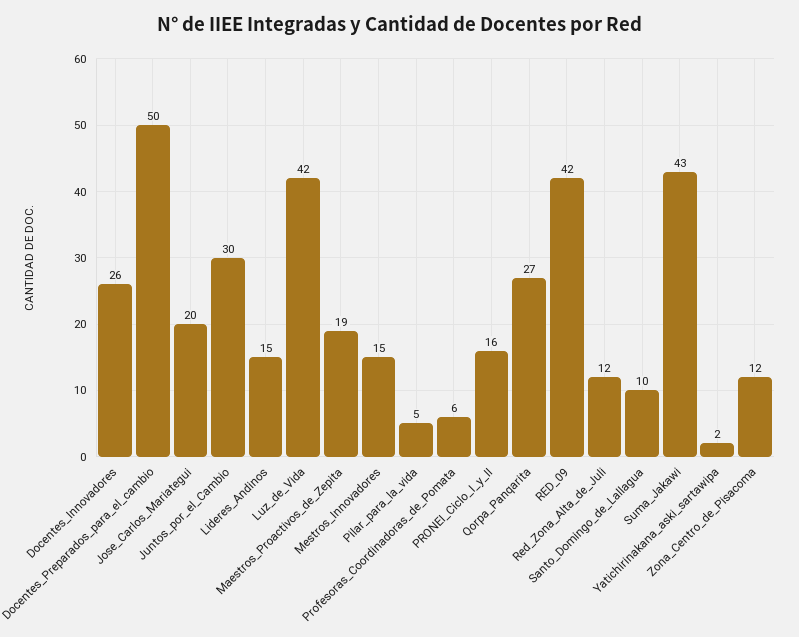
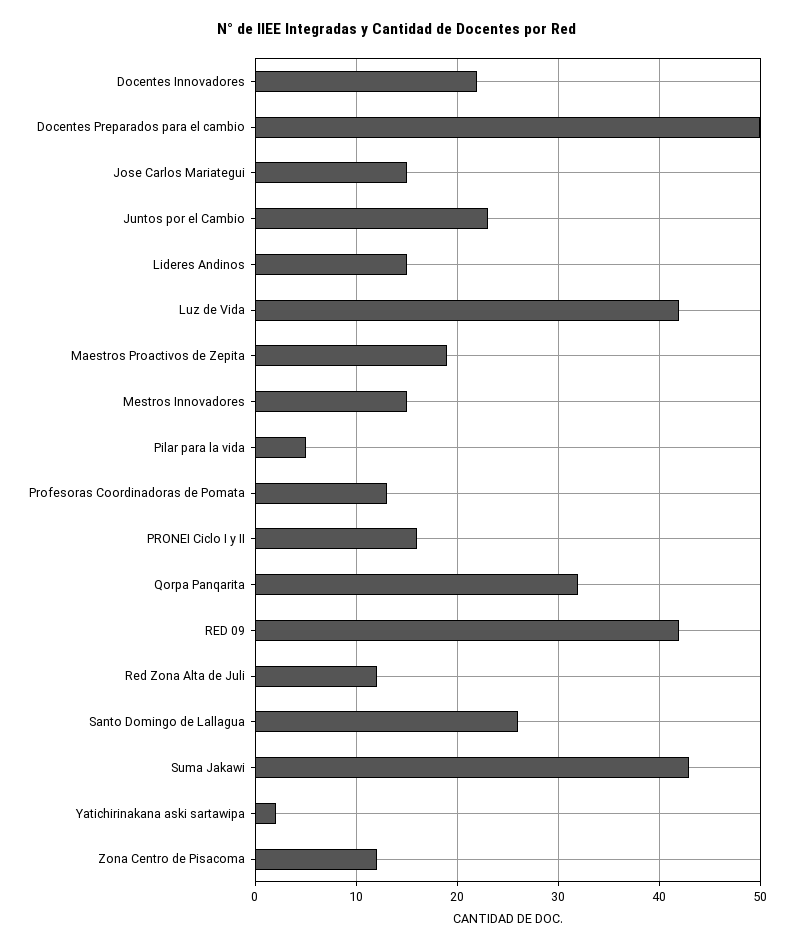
  {
-   "Docentes_Innovadores": 26,
+   "Docentes_Innovadores": 22,
    "Docentes_Preparados_para_el_cambio": 50,
-   "Jose_Carlos_Mariategui": 20,
+   "Jose_Carlos_Mariategui": 15,
-   "Juntos_por_el_Cambio": 30,
+   "Juntos_por_el_Cambio": 23,
    "Lideres_Andinos": 15,
    "Luz_de_Vida": 42,
    "Maestros_Proactivos_de_Zepita": 19,
    "Mestros_Innovadores": 15,
    "Pilar_para_la_vida": 5,
-   "Profesoras_Coordinadoras_de_Pomata": 6,
+   "Profesoras_Coordinadoras_de_Pomata": 13,
    "PRONEI_Ciclo_I_y_II": 16,
-   "Qorpa_Panqarita": 27,
+   "Qorpa_Panqarita": 32,
    "RED_09": 42,
    "Red_Zona_Alta_de_Juli": 12,
-   "Santo_Domingo_de_Lallagua": 10,
+   "Santo_Domingo_de_Lallagua": 26,
    "Suma_Jakawi": 43,
    "Yatichirinakana_aski_sartawipa": 2,
    "Zona_Centro_de_Pisacoma": 12
  }

